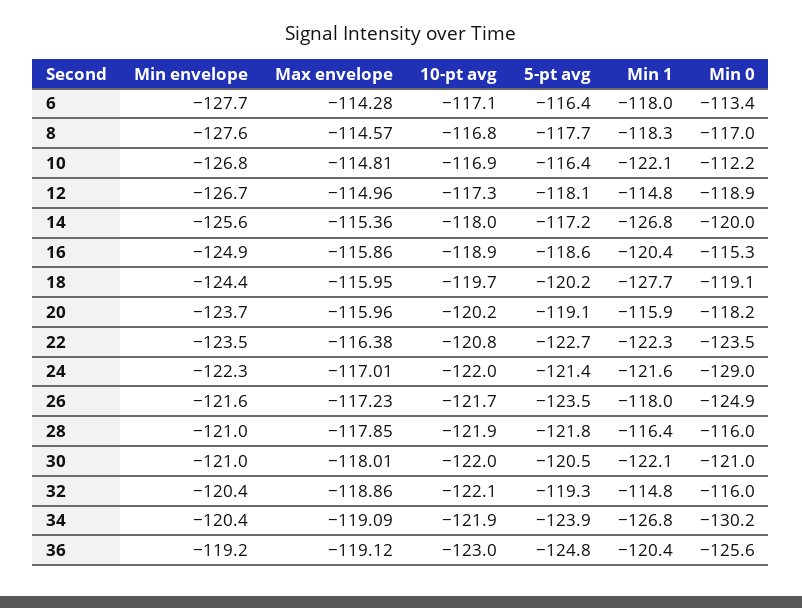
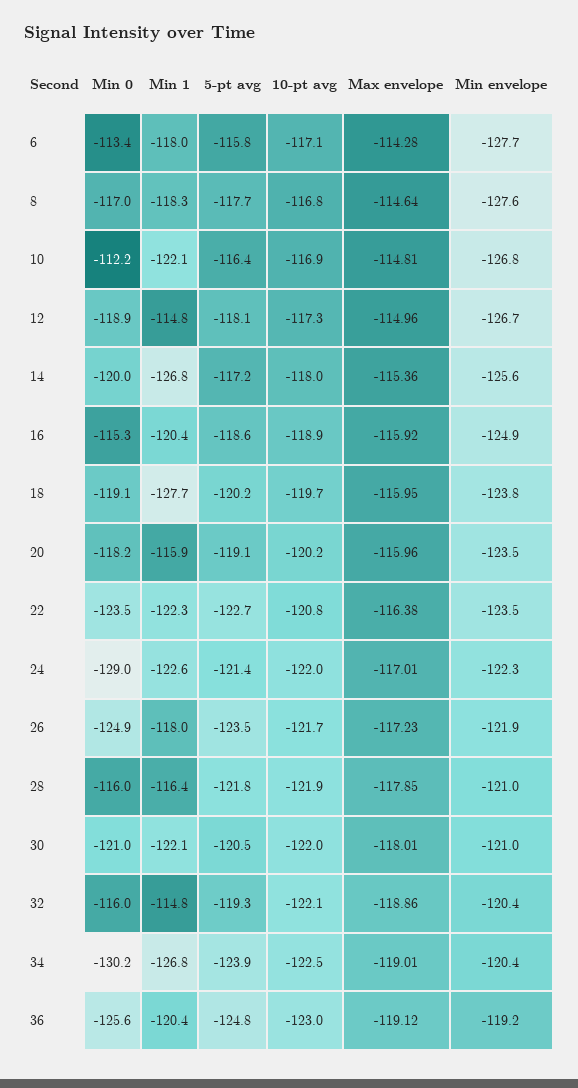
  {
    "Min envelope": {
      "6": -127.7,
      "8": -127.6,
      "10": -126.8,
      "12": -126.7,
      "14": -125.6,
      "16": -124.9,
-     "18": -124.4,
+     "18": -123.8,
-     "20": -123.7,
+     "20": -123.5,
      "22": -123.5,
      "24": -122.3,
-     "26": -121.6,
+     "26": -121.9,
      "28": -121,
      "30": -121,
      "32": -120.4,
      "34": -120.4,
      "36": -119.2
    },
    "Max envelope": {
      "6": -114.28,
-     "8": -114.57,
+     "8": -114.64,
      "10": -114.81,
      "12": -114.96,
      "14": -115.36,
-     "16": -115.86,
+     "16": -115.92,
      "18": -115.95,
      "20": -115.96,
      "22": -116.38,
      "24": -117.01,
      "26": -117.23,
      "28": -117.85,
      "30": -118.01,
      "32": -118.86,
-     "34": -119.09,
+     "34": -119.01,
      "36": -119.12
    },
    "10-pt avg": {
      "6": -117.1,
      "8": -116.8,
      "10": -116.9,
      "12": -117.3,
      "14": -118,
      "16": -118.9,
      "18": -119.7,
      "20": -120.2,
      "22": -120.8,
      "24": -122,
      "26": -121.7,
      "28": -121.9,
      "30": -122,
      "32": -122.1,
-     "34": -121.9,
+     "34": -122.5,
      "36": -123
    },
    "5-pt avg": {
-     "6": -116.4,
+     "6": -115.8,
      "8": -117.7,
      "10": -116.4,
      "12": -118.1,
      "14": -117.2,
      "16": -118.6,
      "18": -120.2,
      "20": -119.1,
      "22": -122.7,
      "24": -121.4,
      "26": -123.5,
      "28": -121.8,
      "30": -120.5,
      "32": -119.3,
      "34": -123.9,
      "36": -124.8
    },
    "Min 1": {
      "6": -118,
      "8": -118.3,
      "10": -122.1,
      "12": -114.8,
      "14": -126.8,
      "16": -120.4,
      "18": -127.7,
      "20": -115.9,
      "22": -122.3,
-     "24": -121.6,
+     "24": -122.6,
      "26": -118,
      "28": -116.4,
      "30": -122.1,
      "32": -114.8,
      "34": -126.8,
      "36": -120.4
    },
    "Min 0": {
      "6": -113.4,
      "8": -117,
      "10": -112.2,
      "12": -118.9,
      "14": -120,
      "16": -115.3,
      "18": -119.1,
      "20": -118.2,
      "22": -123.5,
      "24": -129,
      "26": -124.9,
      "28": -116,
      "30": -121,
      "32": -116,
      "34": -130.2,
      "36": -125.6
    }
  }

